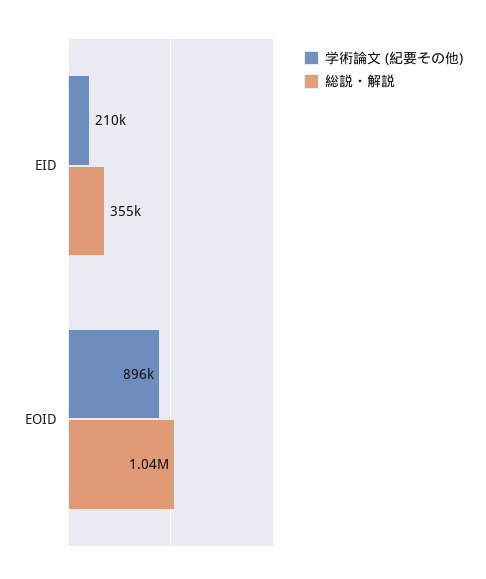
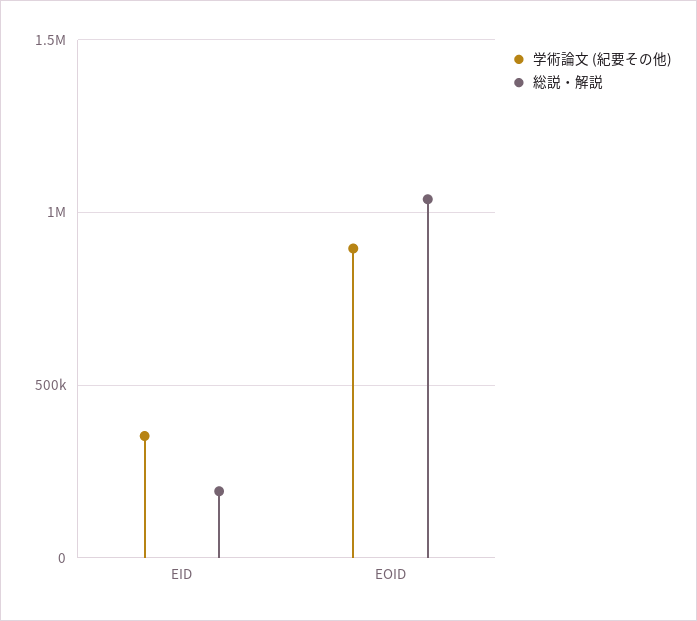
  {
    "学術論文 (紀要その他)": {
-     "EID": 210000,
+     "EID": 350000,
      "EOID": 896000
    },
    "総説・解説": {
-     "EID": 355000,
+     "EID": 200000,
      "EOID": 1040000
    }
  }

